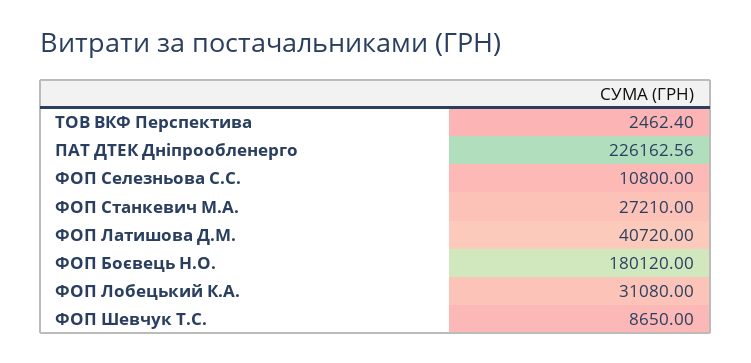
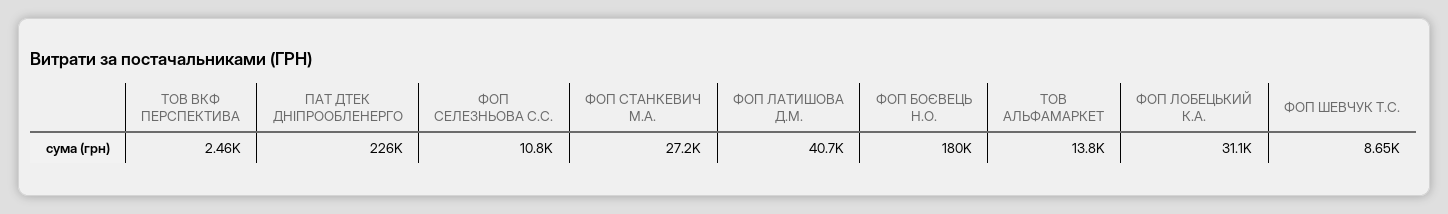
  {
    "ТОВ ВКФ Перспектива": 2462.4,
    "ПАТ ДТЕК Дніпрообленерго": 226162.56,
    "ФОП Селезньова С.С.": 10800,
    "ФОП Станкевич М.А.": 27210,
    "ФОП Латишова Д.М.": 40720,
    "ФОП Боєвець Н.О.": 180120,
    "ФОП Лобецький К.А.": 31080,
-   "ФОП Шевчук Т.С.": 8650
+   "ФОП Шевчук Т.С.": 8650,
+   "ТОВ АЛЬФАМАРКЕТ": 13800
  }

